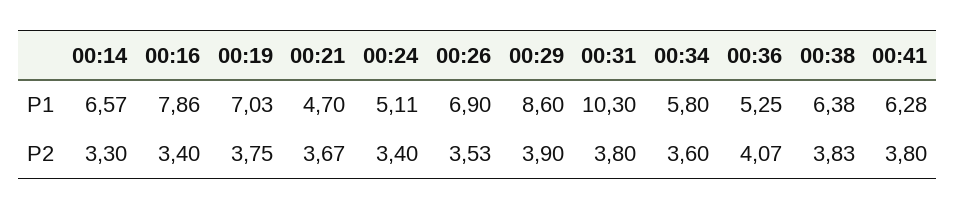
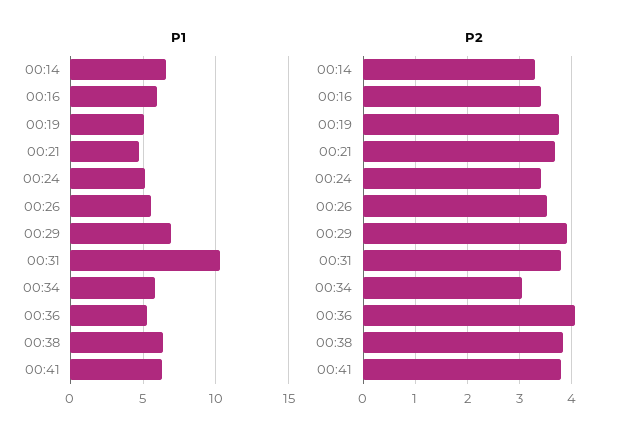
  {
    "P1": {
      "00:14": 6.57,
-     "00:16": 7.86,
+     "00:16": 6,
-     "00:19": 7.03,
+     "00:19": 5,
      "00:21": 4.7,
      "00:24": 5.11,
-     "00:26": 6.9,
+     "00:26": 5.5,
-     "00:29": 8.6,
+     "00:29": 7,
      "00:31": 10.3,
      "00:34": 5.8,
      "00:36": 5.25,
      "00:38": 6.38,
      "00:41": 6.28
    },
    "P2": {
      "00:14": 3.3,
      "00:16": 3.4,
      "00:19": 3.75,
      "00:21": 3.67,
      "00:24": 3.4,
      "00:26": 3.53,
      "00:29": 3.9,
      "00:31": 3.8,
-     "00:34": 3.6,
+     "00:34": 3,
      "00:36": 4.07,
      "00:38": 3.83,
      "00:41": 3.8
    }
  }

